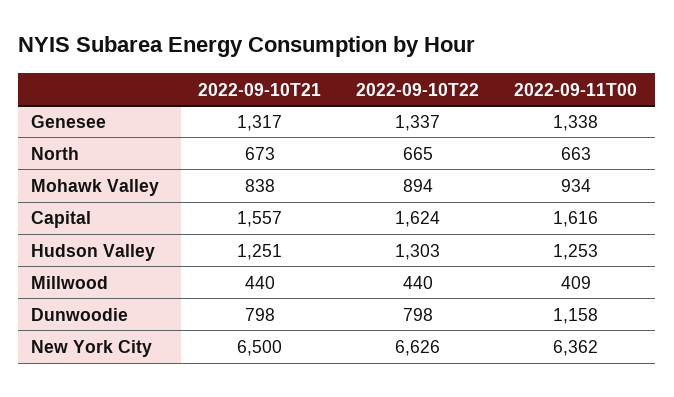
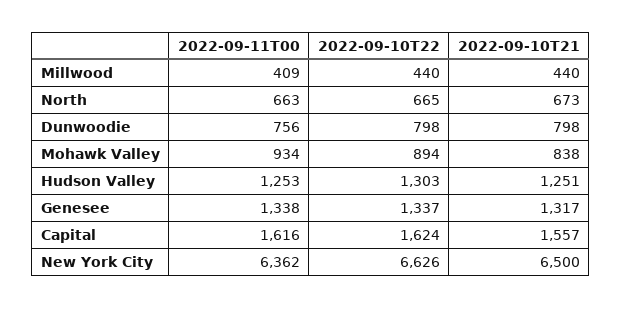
  {
    "2022-09-10T21": {
      "Genesee": 1317,
      "North": 673,
      "Mohawk Valley": 838,
      "Capital": 1557,
      "Hudson Valley": 1251,
      "Millwood": 440,
      "Dunwoodie": 798,
      "New York City": 6500
    },
    "2022-09-10T22": {
      "Genesee": 1337,
      "North": 665,
      "Mohawk Valley": 894,
      "Capital": 1624,
      "Hudson Valley": 1303,
      "Millwood": 440,
      "Dunwoodie": 798,
      "New York City": 6626
    },
    "2022-09-11T00": {
      "Genesee": 1338,
      "North": 663,
      "Mohawk Valley": 934,
      "Capital": 1616,
      "Hudson Valley": 1253,
      "Millwood": 409,
-     "Dunwoodie": 1158,
+     "Dunwoodie": 756,
      "New York City": 6362
    }
  }

